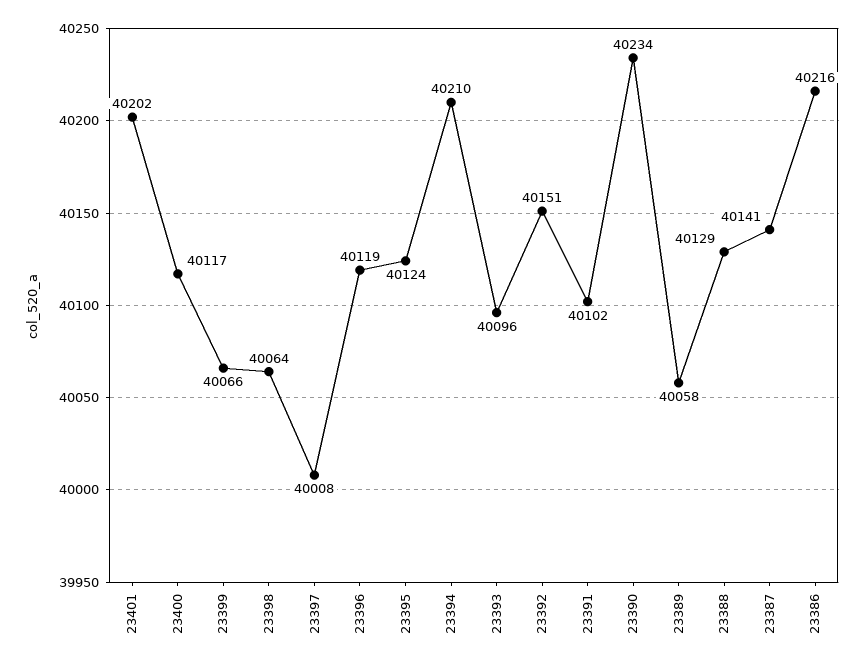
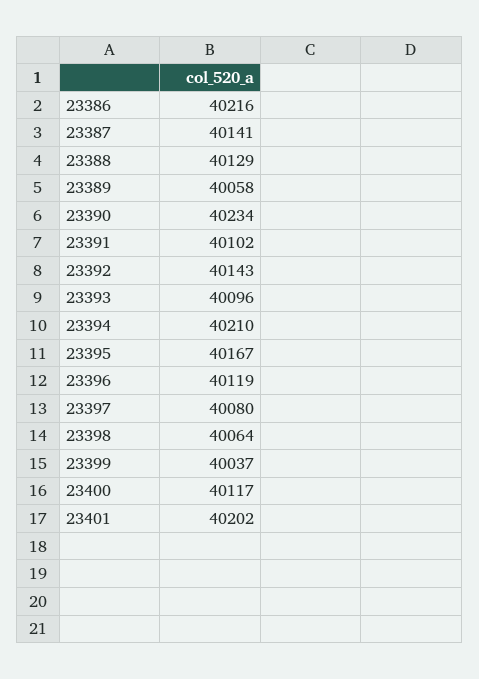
  {
    "23401": 40202,
    "23400": 40117,
-   "23399": 40066,
+   "23399": 40037,
    "23398": 40064,
-   "23397": 40008,
+   "23397": 40080,
    "23396": 40119,
-   "23395": 40124,
+   "23395": 40167,
    "23394": 40210,
    "23393": 40096,
-   "23392": 40151,
+   "23392": 40143,
    "23391": 40102,
    "23390": 40234,
    "23389": 40058,
    "23388": 40129,
    "23387": 40141,
    "23386": 40216
  }

